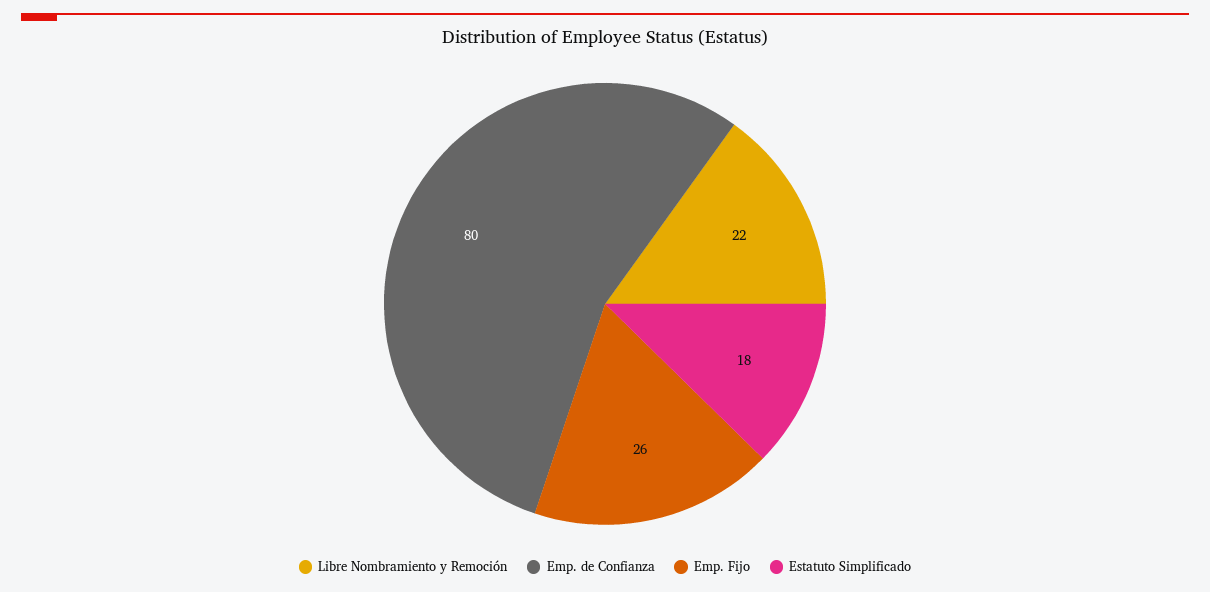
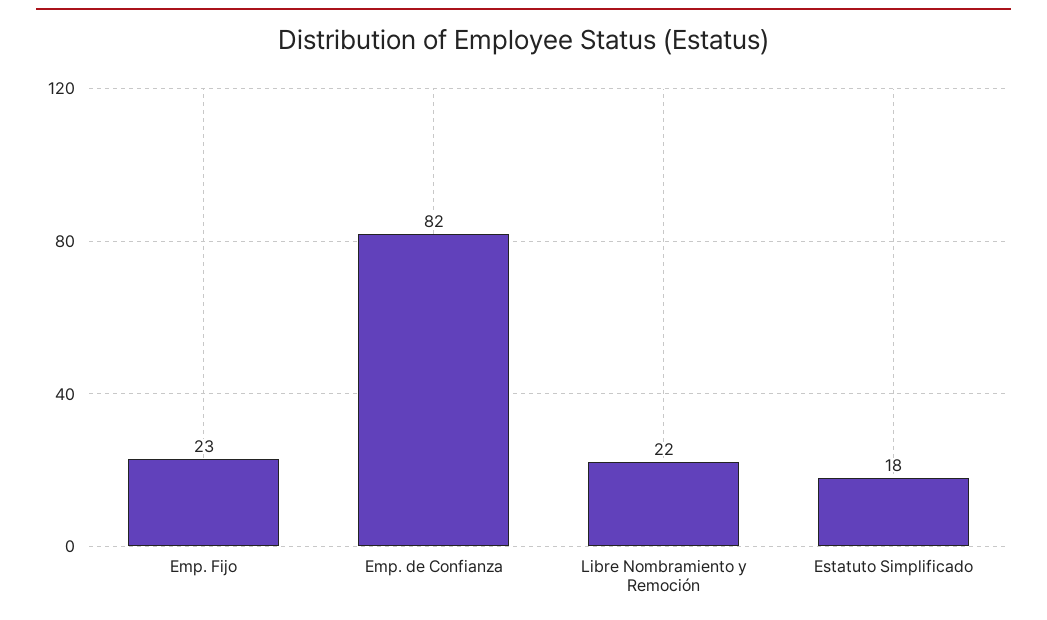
  {
    "Libre Nombramiento y Remoción": 22,
-   "Emp. de Confianza": 80,
+   "Emp. de Confianza": 82,
-   "Emp. Fijo": 26,
+   "Emp. Fijo": 23,
    "Estatuto Simplificado": 18
  }

